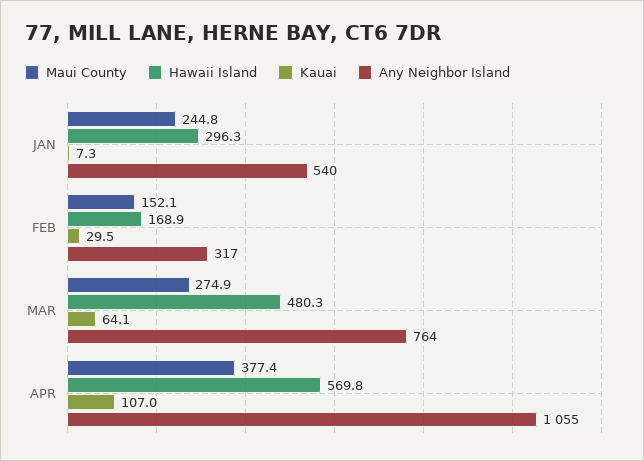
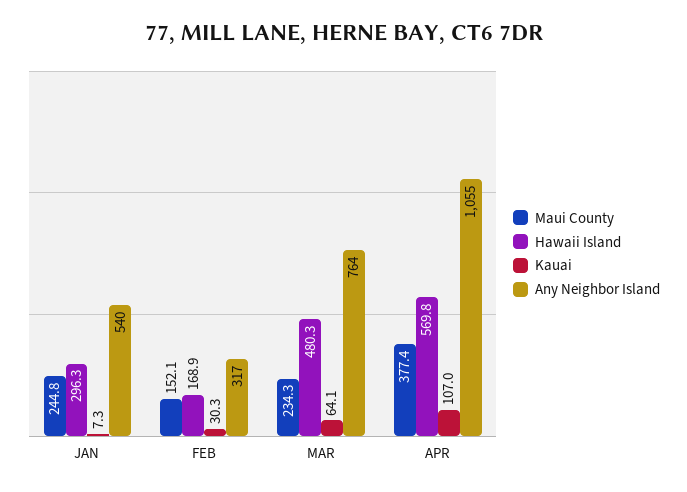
  {
    "Maui County": {
      "JAN": 244.8,
      "FEB": 152.1,
-     "MAR": 274.9,
+     "MAR": 234.3,
      "APR": 377.4
    },
    "Hawaii Island": {
      "JAN": 296.3,
      "FEB": 168.9,
      "MAR": 480.3,
      "APR": 569.8
    },
    "Kauai": {
      "JAN": 7.3,
-     "FEB": 29.5,
+     "FEB": 30.3,
      "MAR": 64.1,
      "APR": 107
    },
    "Any Neighbor Island": {
      "JAN": 540,
      "FEB": 317,
      "MAR": 764,
      "APR": 1055
    }
  }

